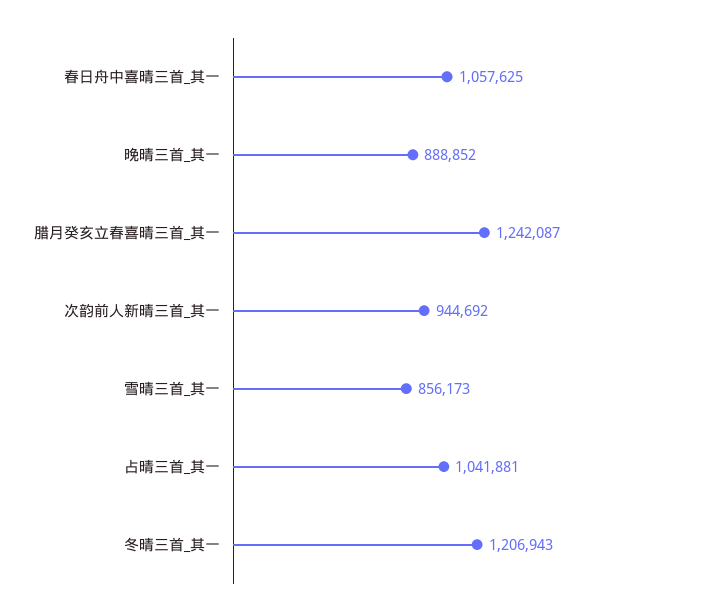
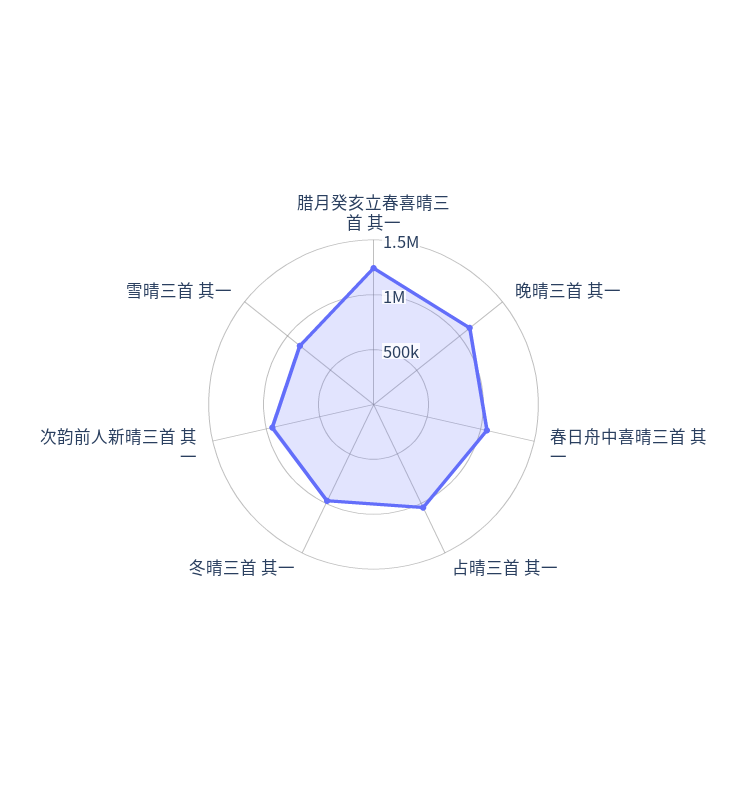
  {
    "春日舟中喜晴三首_其一": 1057625,
-   "晚晴三首_其一": 888852,
+   "晚晴三首_其一": 1100000,
    "腊月癸亥立春喜晴三首_其一": 1242087,
    "次韵前人新晴三首_其一": 944692,
    "雪晴三首_其一": 856173,
    "占晴三首_其一": 1041881,
-   "冬晴三首_其一": 1206943
+   "冬晴三首_其一": 1000000
  }

